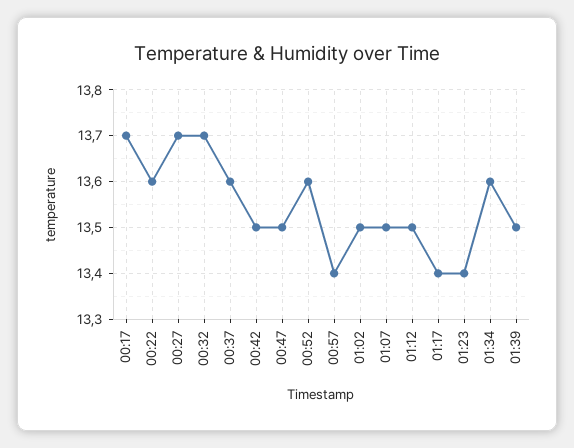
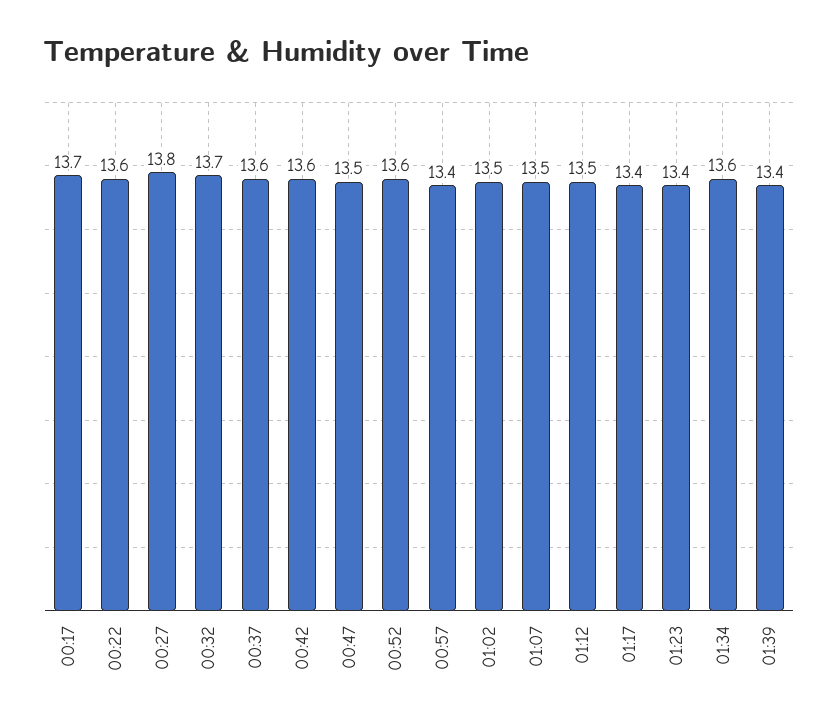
  {
    "00:17": 13.7,
    "00:22": 13.6,
-   "00:27": 13.7,
+   "00:27": 13.8,
    "00:32": 13.7,
    "00:37": 13.6,
-   "00:42": 13.5,
+   "00:42": 13.6,
    "00:47": 13.5,
    "00:52": 13.6,
    "00:57": 13.4,
    "01:02": 13.5,
    "01:07": 13.5,
    "01:12": 13.5,
    "01:17": 13.4,
    "01:23": 13.4,
    "01:34": 13.6,
-   "01:39": 13.5
+   "01:39": 13.4
  }

